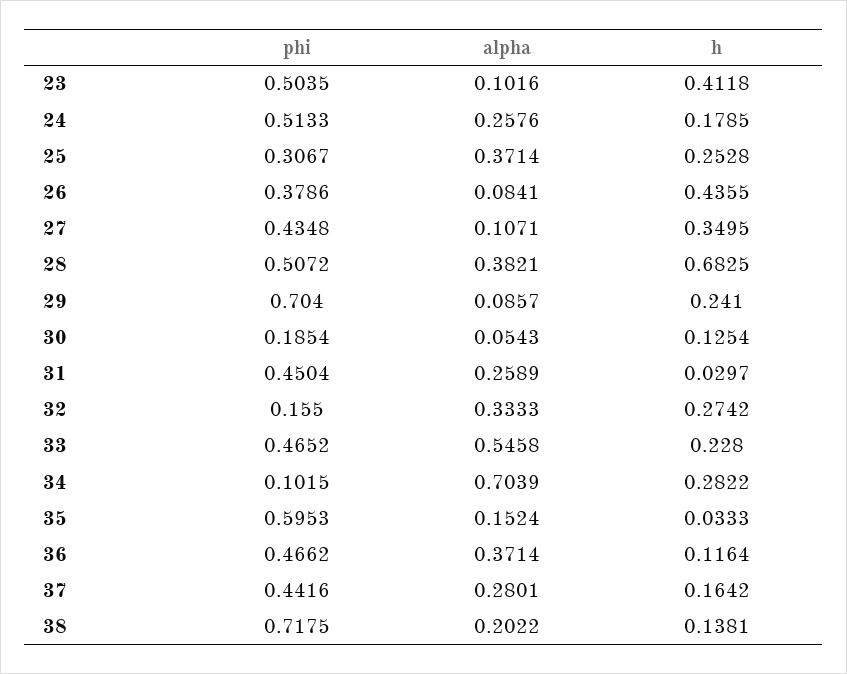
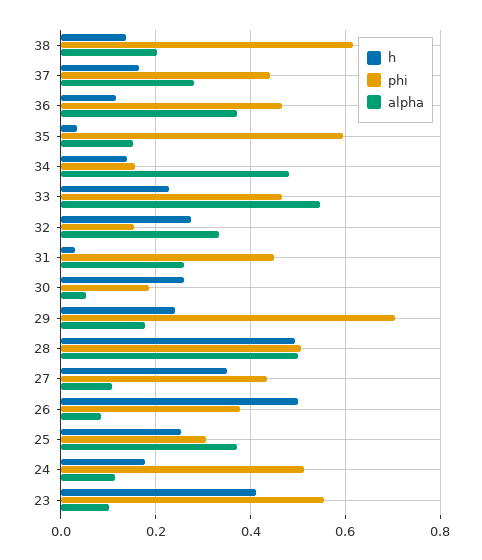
  {
    "phi": {
-     "23": 0.5035,
+     "23": 0.56,
      "24": 0.5133,
      "25": 0.3067,
      "26": 0.3786,
      "27": 0.4348,
      "28": 0.5072,
      "29": 0.704,
      "30": 0.1854,
      "31": 0.4504,
      "32": 0.155,
      "33": 0.4652,
-     "34": 0.1015,
+     "34": 0.16,
      "35": 0.5953,
      "36": 0.4662,
      "37": 0.4416,
-     "38": 0.7175
+     "38": 0.62
    },
    "alpha": {
      "23": 0.1016,
-     "24": 0.2576,
+     "24": 0.12,
      "25": 0.3714,
      "26": 0.0841,
      "27": 0.1071,
-     "28": 0.3821,
+     "28": 0.5,
-     "29": 0.0857,
+     "29": 0.18,
      "30": 0.0543,
      "31": 0.2589,
      "32": 0.3333,
      "33": 0.5458,
-     "34": 0.7039,
+     "34": 0.48,
      "35": 0.1524,
      "36": 0.3714,
      "37": 0.2801,
      "38": 0.2022
    },
    "h": {
      "23": 0.4118,
      "24": 0.1785,
      "25": 0.2528,
-     "26": 0.4355,
+     "26": 0.5,
      "27": 0.3495,
-     "28": 0.6825,
+     "28": 0.5,
      "29": 0.241,
-     "30": 0.1254,
+     "30": 0.26,
      "31": 0.0297,
      "32": 0.2742,
      "33": 0.228,
-     "34": 0.2822,
+     "34": 0.14,
      "35": 0.0333,
      "36": 0.1164,
      "37": 0.1642,
      "38": 0.1381
    }
  }

